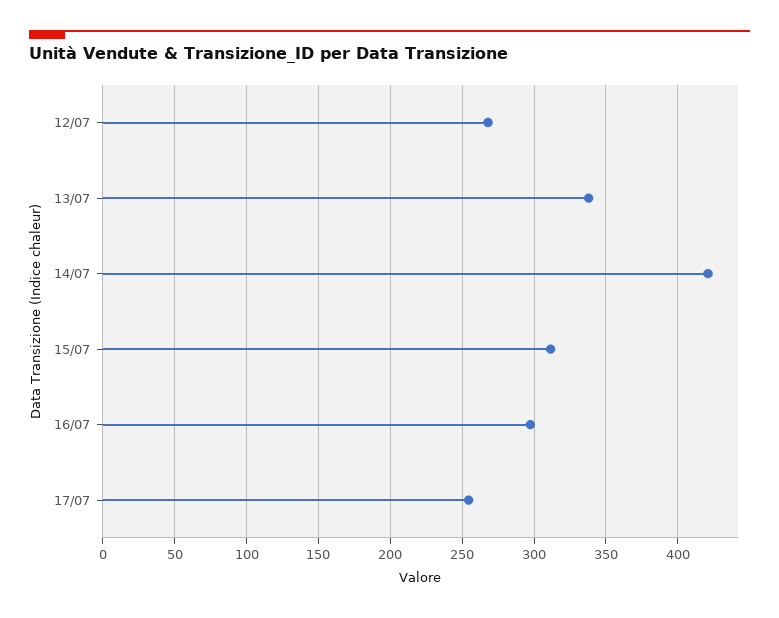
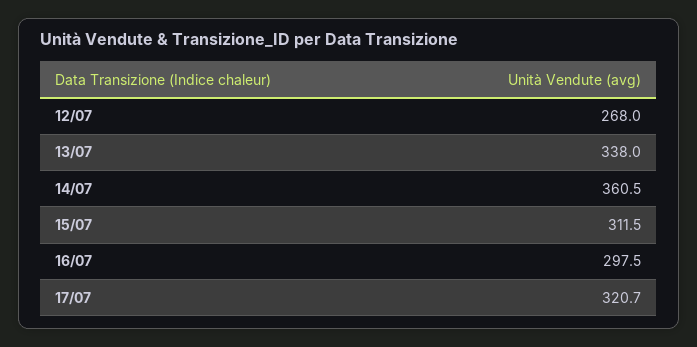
  {
    "12/07": 268,
    "13/07": 338,
-   "14/07": 420,
+   "14/07": 360.5,
    "15/07": 311.5,
    "16/07": 297.5,
-   "17/07": 255
+   "17/07": 320.7
  }

